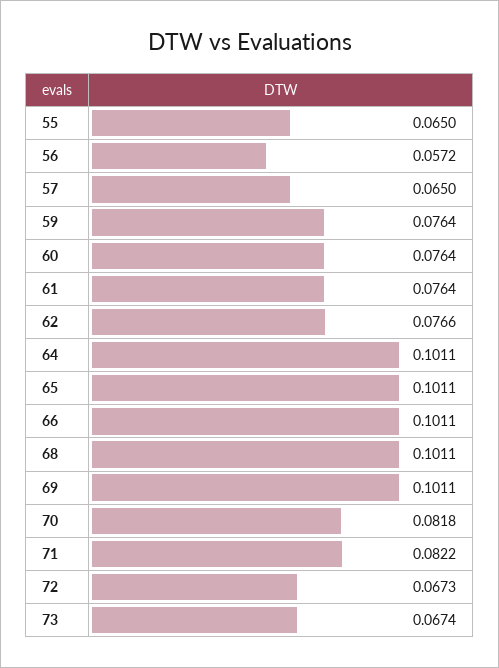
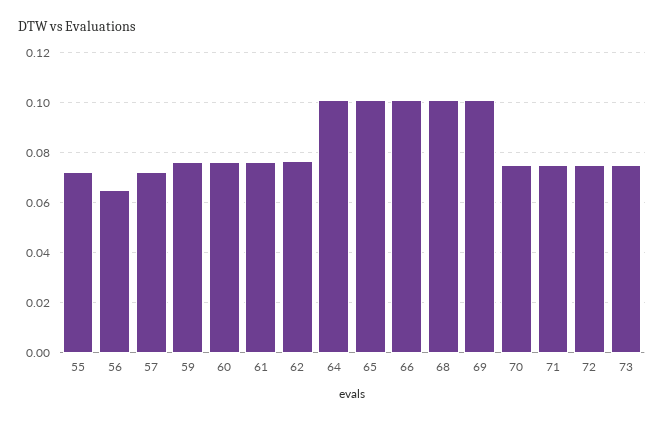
  {
-   "55": 0.065,
+   "55": 0.0725,
-   "56": 0.0572,
+   "56": 0.065,
-   "57": 0.065,
+   "57": 0.0725,
    "59": 0.0764,
    "60": 0.0764,
    "61": 0.0764,
    "62": 0.0766,
    "64": 0.1011,
    "65": 0.1011,
    "66": 0.1011,
    "68": 0.1011,
    "69": 0.1011,
-   "70": 0.0818,
+   "70": 0.075,
-   "71": 0.0822,
+   "71": 0.075,
-   "72": 0.0673,
+   "72": 0.075,
-   "73": 0.0674
+   "73": 0.075
  }

